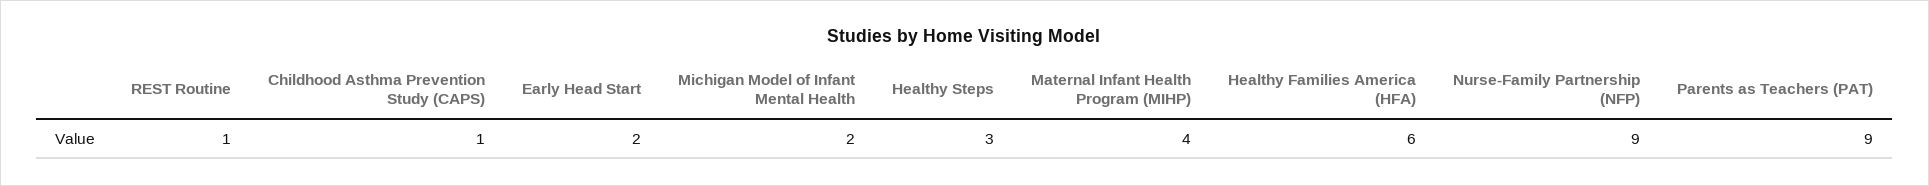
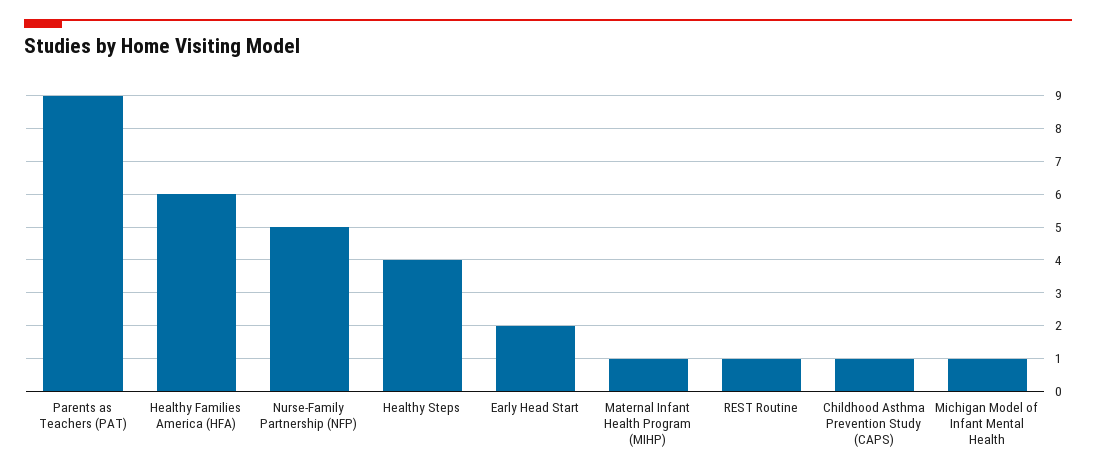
  {
    "REST Routine": 1,
    "Childhood Asthma Prevention Study (CAPS)": 1,
    "Early Head Start": 2,
-   "Michigan Model of Infant Mental Health": 2,
+   "Michigan Model of Infant Mental Health": 1,
-   "Healthy Steps": 3,
+   "Healthy Steps": 4,
-   "Maternal Infant Health Program (MIHP)": 4,
+   "Maternal Infant Health Program (MIHP)": 1,
    "Healthy Families America (HFA)": 6,
-   "Nurse-Family Partnership (NFP)": 9,
+   "Nurse-Family Partnership (NFP)": 5,
    "Parents as Teachers (PAT)": 9
  }

